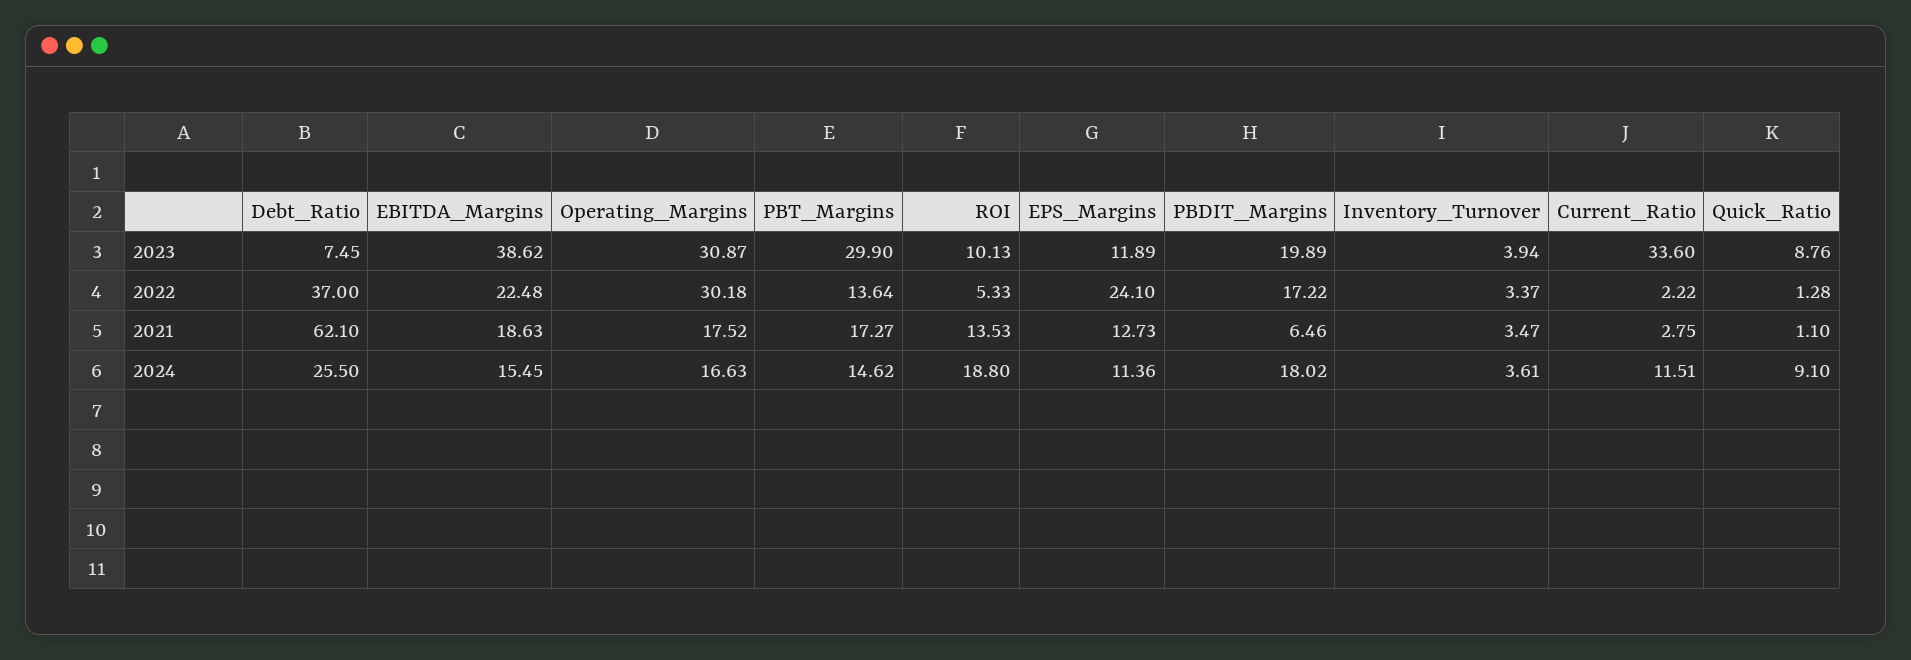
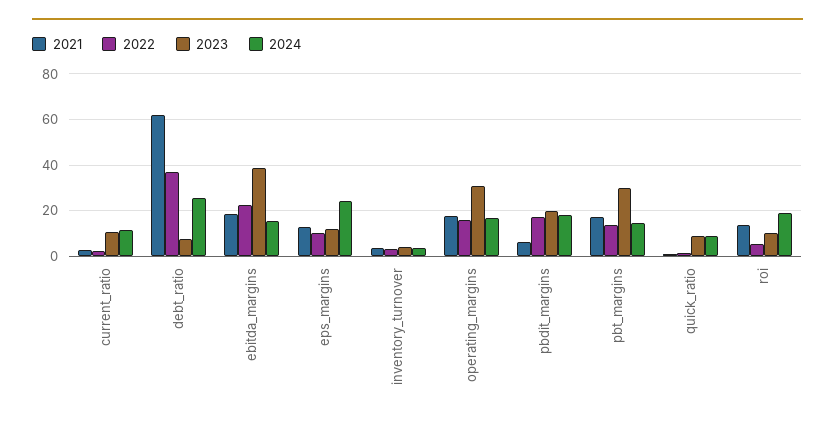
  {
    "2023": {
      "Debt_Ratio": 7.45,
      "EBITDA_Margins": 38.62,
      "Operating_Margins": 30.87,
      "PBT_Margins": 29.9,
      "ROI": 10.13,
      "EPS_Margins": 11.89,
      "PBDIT_Margins": 19.89,
      "Inventory_Turnover": 3.94,
-     "Current_Ratio": 33.6,
+     "Current_Ratio": 10,
      "Quick_Ratio": 8.76
    },
    "2022": {
      "Debt_Ratio": 37,
      "EBITDA_Margins": 22.48,
-     "Operating_Margins": 30.18,
+     "Operating_Margins": 15,
      "PBT_Margins": 13.64,
      "ROI": 5.33,
-     "EPS_Margins": 24.1,
+     "EPS_Margins": 10,
      "PBDIT_Margins": 17.22,
      "Inventory_Turnover": 3.37,
      "Current_Ratio": 2.22,
      "Quick_Ratio": 1.28
    },
    "2021": {
      "Debt_Ratio": 62.1,
      "EBITDA_Margins": 18.63,
      "Operating_Margins": 17.52,
      "PBT_Margins": 17.27,
      "ROI": 13.53,
      "EPS_Margins": 12.73,
      "PBDIT_Margins": 6.46,
      "Inventory_Turnover": 3.47,
      "Current_Ratio": 2.75,
      "Quick_Ratio": 1.1
    },
    "2024": {
      "Debt_Ratio": 25.5,
      "EBITDA_Margins": 15.45,
      "Operating_Margins": 16.63,
      "PBT_Margins": 14.62,
      "ROI": 18.8,
-     "EPS_Margins": 11.36,
+     "EPS_Margins": 25,
      "PBDIT_Margins": 18.02,
      "Inventory_Turnover": 3.61,
      "Current_Ratio": 11.51,
      "Quick_Ratio": 9.1
    }
  }

